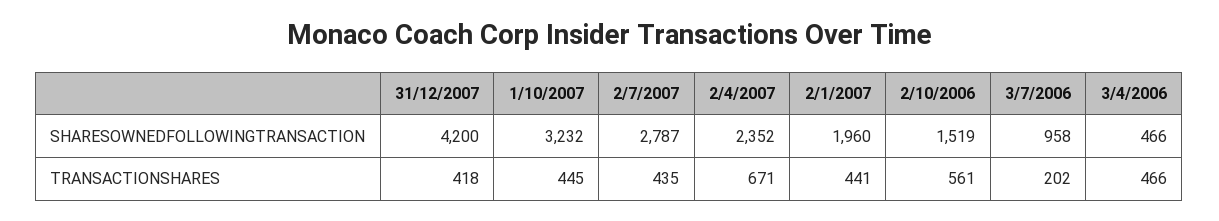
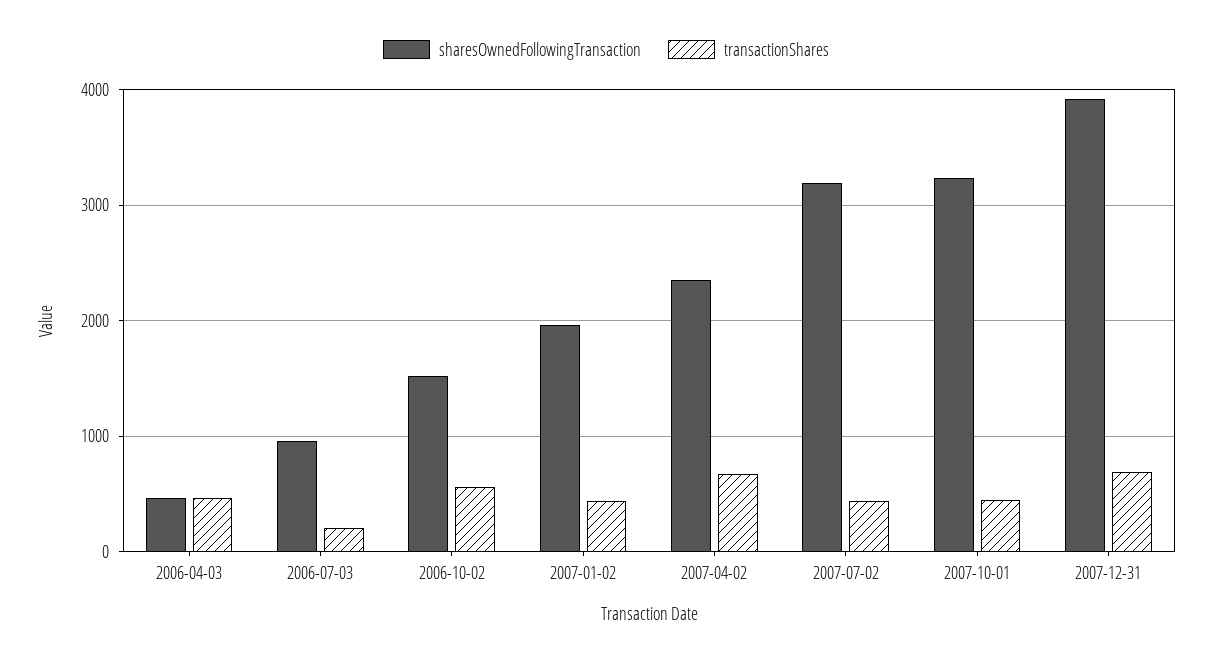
  {
    "SHARESOWNEDFOLLOWINGTRANSACTION": {
-     "31/12/2007": 4200,
+     "31/12/2007": 3900,
      "1/10/2007": 3232,
-     "2/7/2007": 2787,
+     "2/7/2007": 3200,
      "2/4/2007": 2352,
      "2/1/2007": 1960,
      "2/10/2006": 1519,
      "3/7/2006": 958,
      "3/4/2006": 466
    },
    "TRANSACTIONSHARES": {
-     "31/12/2007": 418,
+     "31/12/2007": 700,
      "1/10/2007": 445,
      "2/7/2007": 435,
      "2/4/2007": 671,
      "2/1/2007": 441,
      "2/10/2006": 561,
      "3/7/2006": 202,
      "3/4/2006": 466
    }
  }

